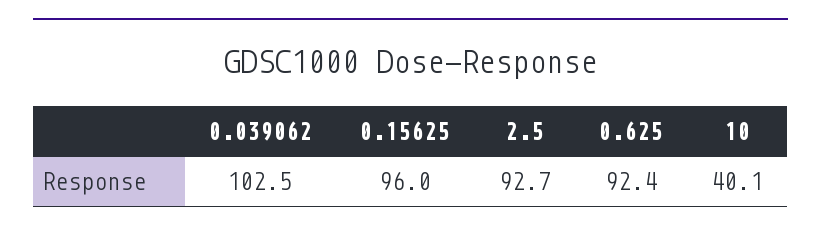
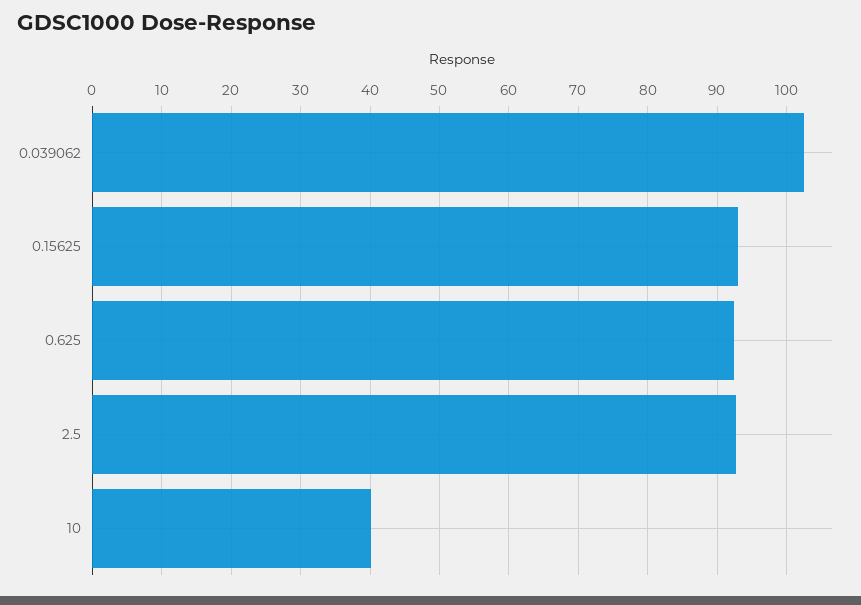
  {
    "0.039062": 102.5,
-   "0.15625": 96,
+   "0.15625": 93,
    "2.5": 92.7,
    "0.625": 92.4,
    "10": 40.1
  }

